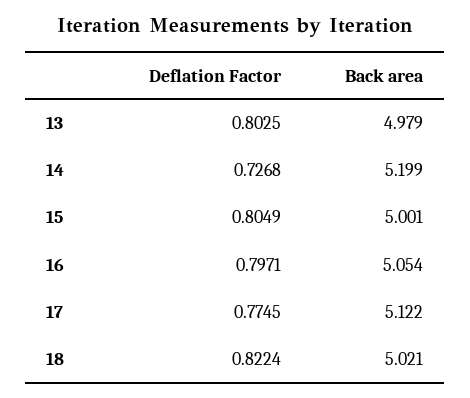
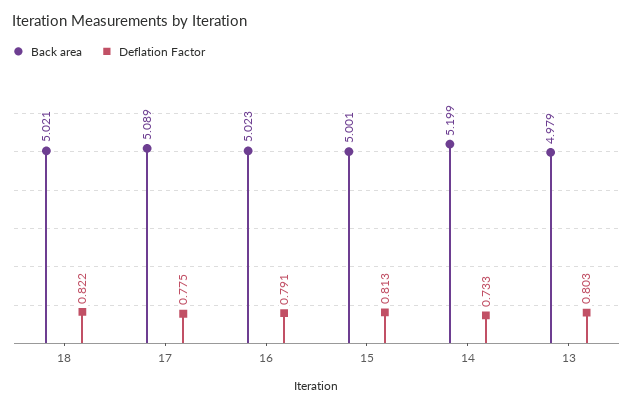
  {
    "Deflation Factor": {
      "13": 0.8025,
-     "14": 0.7268,
+     "14": 0.733,
-     "15": 0.8049,
+     "15": 0.813,
-     "16": 0.7971,
+     "16": 0.791,
      "17": 0.7745,
      "18": 0.8224
    },
    "Back area": {
      "13": 4.979,
      "14": 5.199,
      "15": 5.001,
-     "16": 5.054,
+     "16": 5.023,
-     "17": 5.122,
+     "17": 5.089,
      "18": 5.021
    }
  }

